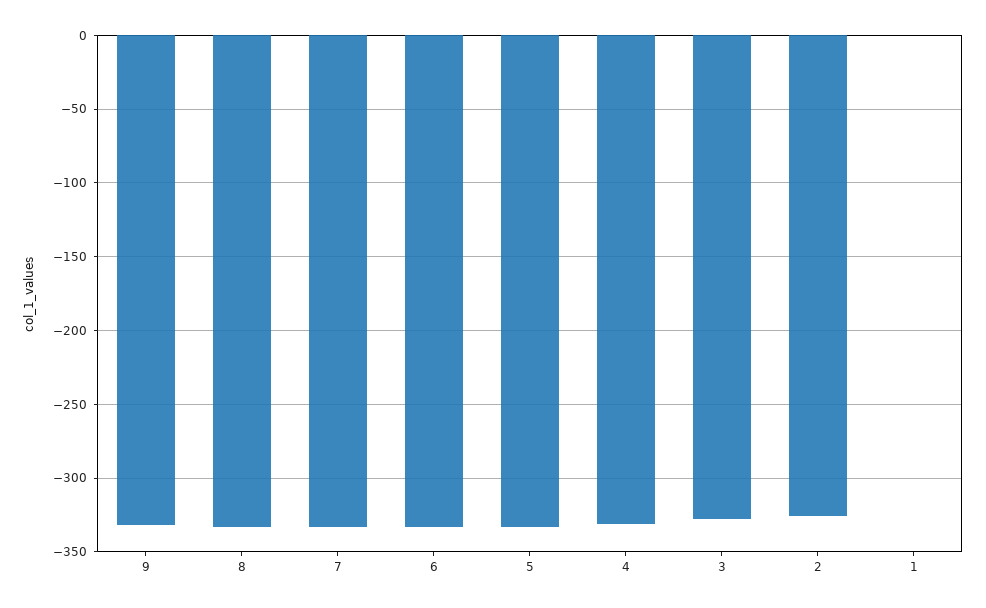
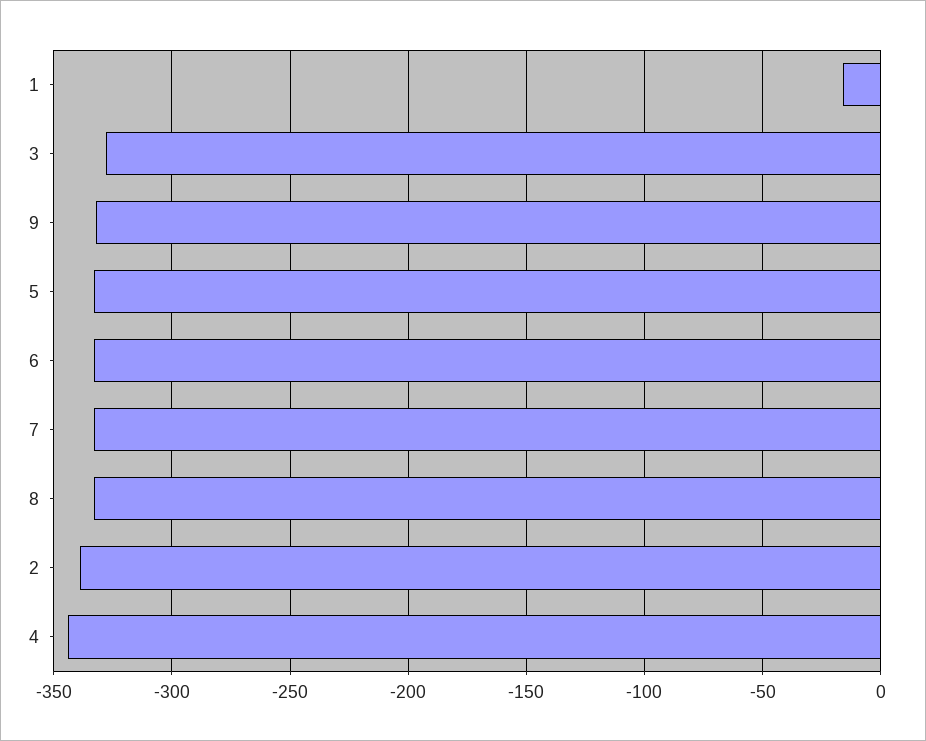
  {
    "9": -330,
    "8": -335,
    "7": -335,
    "6": -335,
    "5": -335,
-   "4": -330,
+   "4": -345,
    "3": -330,
-   "2": -325,
+   "2": -340,
-   "1": 0
+   "1": -15
  }

